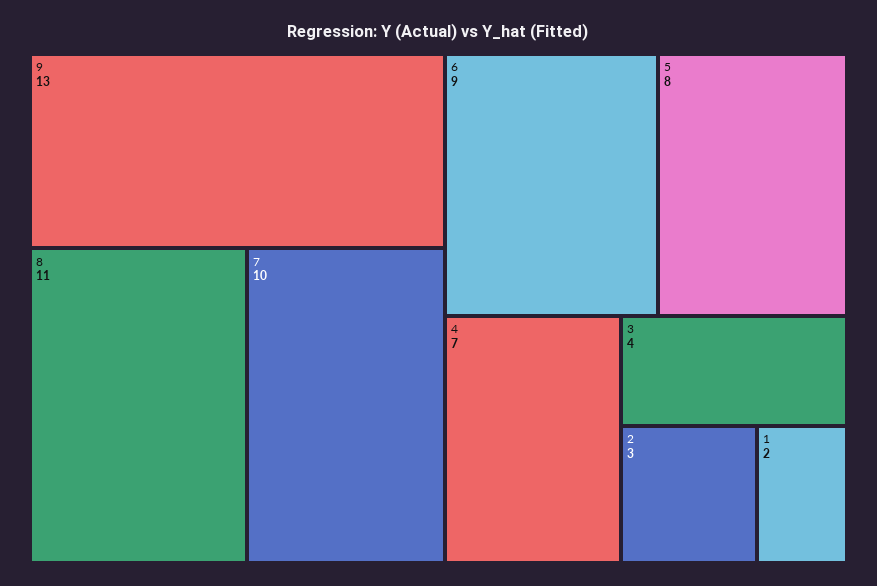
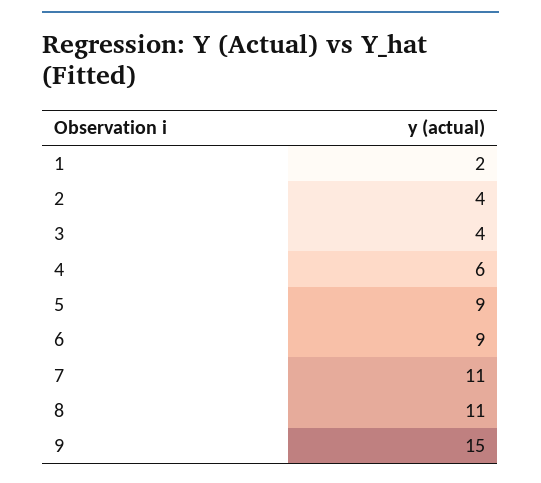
  {
-   "9": 13,
+   "9": 15,
    "8": 11,
-   "7": 10,
+   "7": 11,
    "6": 9,
-   "5": 8,
+   "5": 9,
-   "4": 7,
+   "4": 6,
    "3": 4,
-   "2": 3,
+   "2": 4,
    "1": 2
  }

